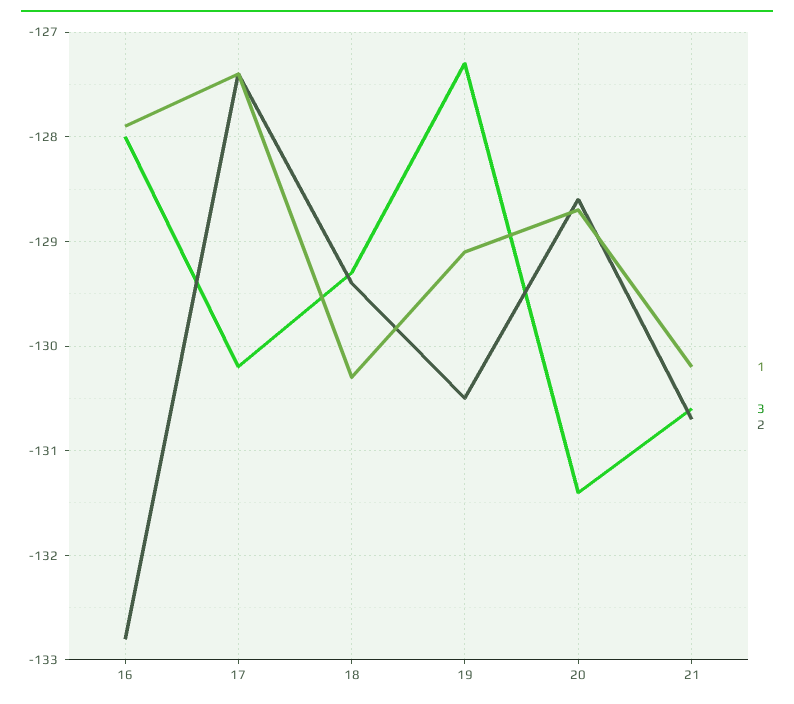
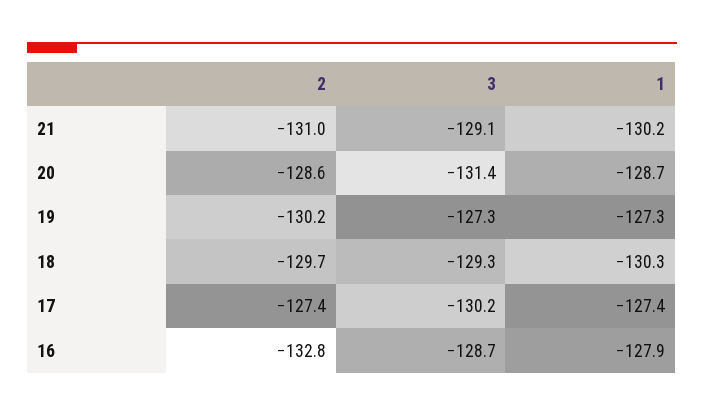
  {
    "1": {
      "16": -127.9,
      "17": -127.4,
      "18": -130.3,
-     "19": -129.1,
+     "19": -127.3,
      "20": -128.7,
      "21": -130.2
    },
    "3": {
-     "16": -128,
+     "16": -128.7,
      "17": -130.2,
      "18": -129.3,
      "19": -127.3,
      "20": -131.4,
-     "21": -130.6
+     "21": -129.1
    },
    "2": {
      "16": -132.8,
      "17": -127.4,
-     "18": -129.4,
+     "18": -129.7,
-     "19": -130.5,
+     "19": -130.2,
      "20": -128.6,
-     "21": -130.7
+     "21": -131
    }
  }

